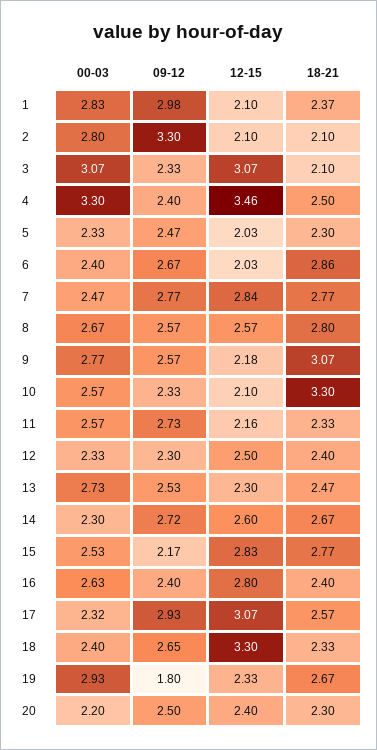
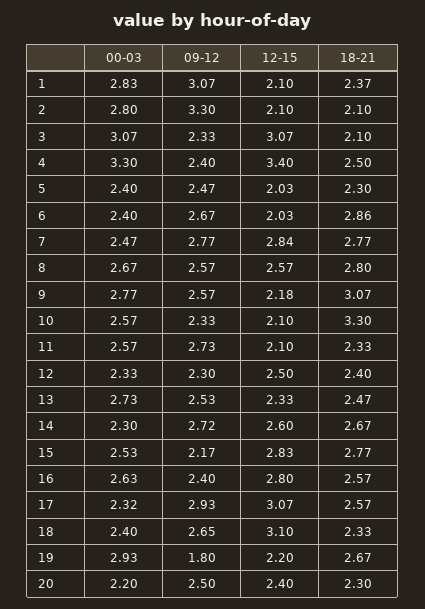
  {
    "00-03": {
      "1": 2.83,
      "2": 2.8,
      "3": 3.07,
      "4": 3.3,
-     "5": 2.33,
+     "5": 2.4,
      "6": 2.4,
      "7": 2.47,
      "8": 2.67,
      "9": 2.77,
      "10": 2.57,
      "11": 2.57,
      "12": 2.33,
      "13": 2.73,
      "14": 2.3,
      "15": 2.53,
      "16": 2.63,
      "17": 2.32,
      "18": 2.4,
      "19": 2.93,
      "20": 2.2
    },
    "09-12": {
-     "1": 2.98,
+     "1": 3.07,
      "2": 3.3,
      "3": 2.33,
      "4": 2.4,
      "5": 2.47,
      "6": 2.67,
      "7": 2.77,
      "8": 2.57,
      "9": 2.57,
      "10": 2.33,
      "11": 2.73,
      "12": 2.3,
      "13": 2.53,
      "14": 2.72,
      "15": 2.17,
      "16": 2.4,
      "17": 2.93,
      "18": 2.65,
      "19": 1.8,
      "20": 2.5
    },
    "12-15": {
      "1": 2.1,
      "2": 2.1,
      "3": 3.07,
-     "4": 3.46,
+     "4": 3.4,
      "5": 2.03,
      "6": 2.03,
      "7": 2.84,
      "8": 2.57,
      "9": 2.18,
      "10": 2.1,
-     "11": 2.16,
+     "11": 2.1,
      "12": 2.5,
-     "13": 2.3,
+     "13": 2.33,
      "14": 2.6,
      "15": 2.83,
      "16": 2.8,
      "17": 3.07,
-     "18": 3.3,
+     "18": 3.1,
-     "19": 2.33,
+     "19": 2.2,
      "20": 2.4
    },
    "18-21": {
      "1": 2.37,
      "2": 2.1,
      "3": 2.1,
      "4": 2.5,
      "5": 2.3,
      "6": 2.86,
      "7": 2.77,
      "8": 2.8,
      "9": 3.07,
      "10": 3.3,
      "11": 2.33,
      "12": 2.4,
      "13": 2.47,
      "14": 2.67,
      "15": 2.77,
-     "16": 2.4,
+     "16": 2.57,
      "17": 2.57,
      "18": 2.33,
      "19": 2.67,
      "20": 2.3
    }
  }

